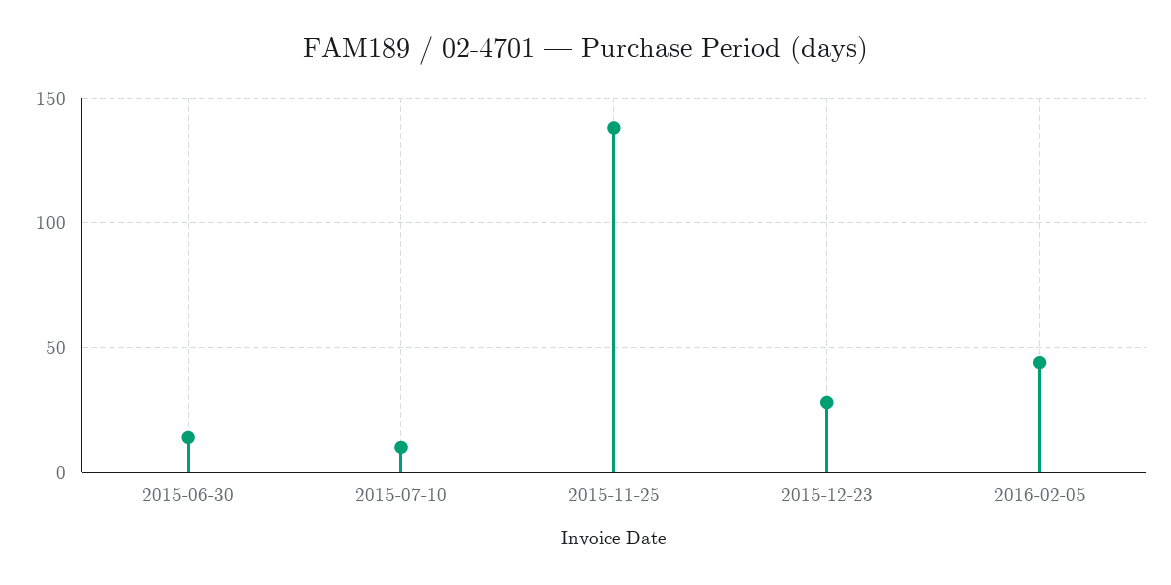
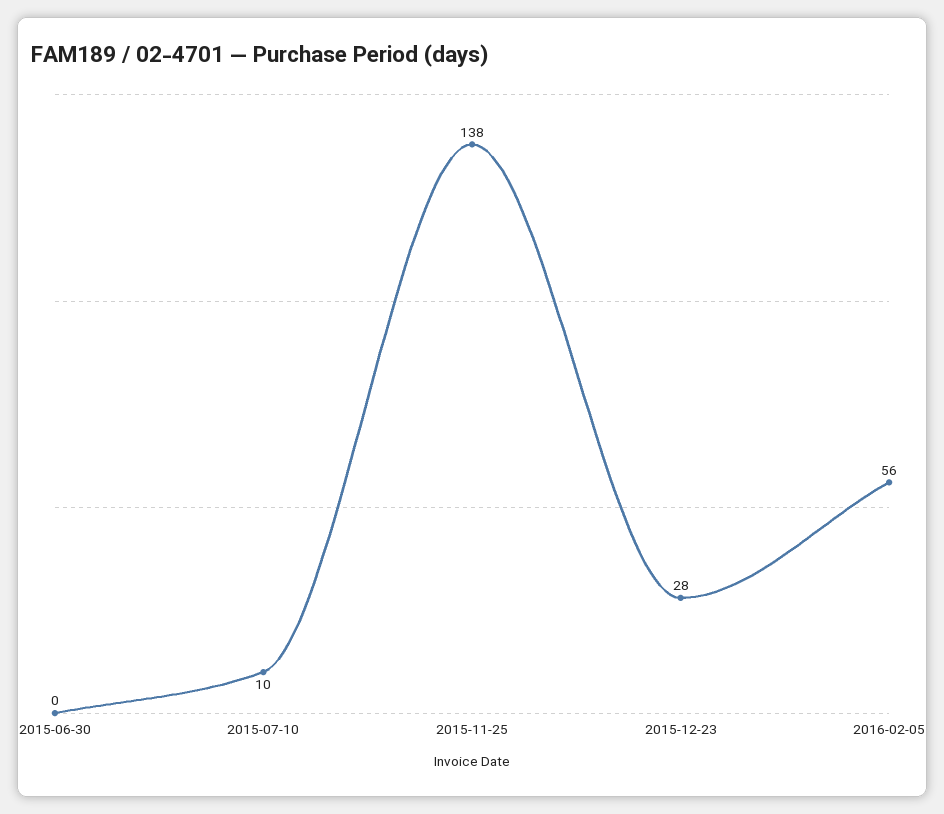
  {
-   "2015-06-30": 15,
+   "2015-06-30": 0,
    "2015-07-10": 10,
    "2015-11-25": 138,
    "2015-12-23": 28,
-   "2016-02-05": 45
+   "2016-02-05": 56
  }

